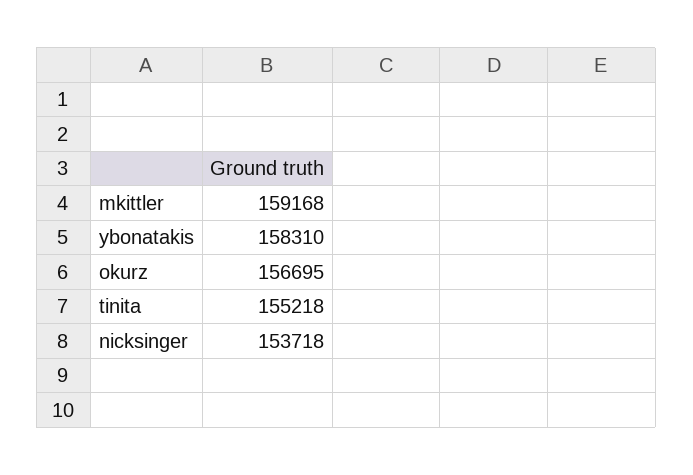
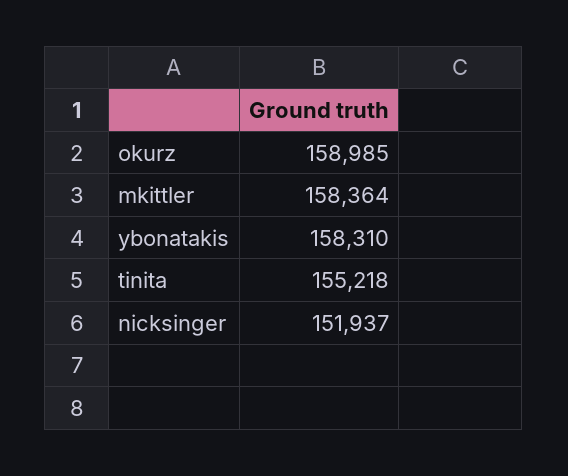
  {
-   "mkittler": 159168,
+   "mkittler": 158364,
    "ybonatakis": 158310,
-   "okurz": 156695,
+   "okurz": 158985,
    "tinita": 155218,
-   "nicksinger": 153718
+   "nicksinger": 151937
  }

